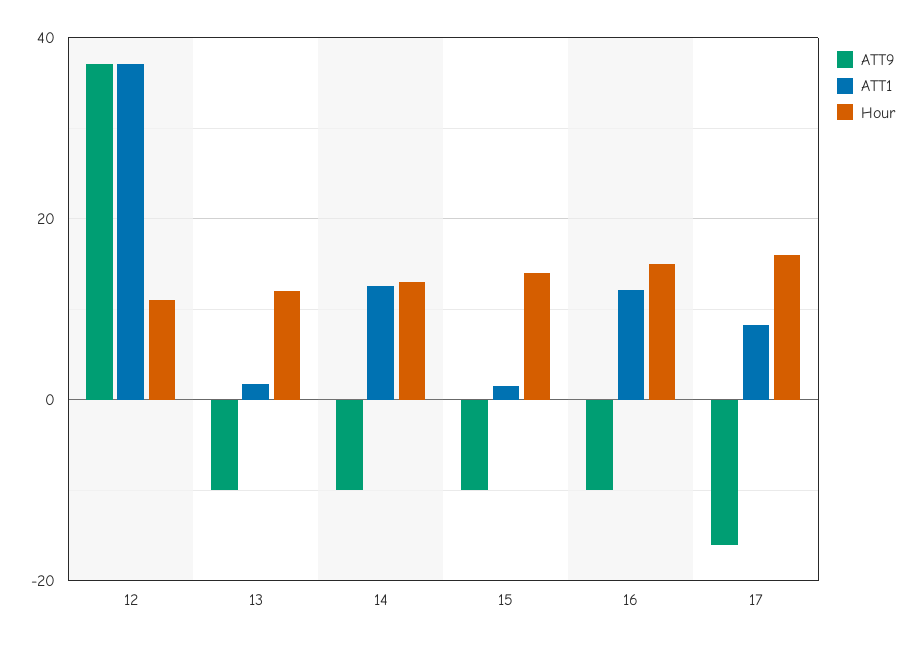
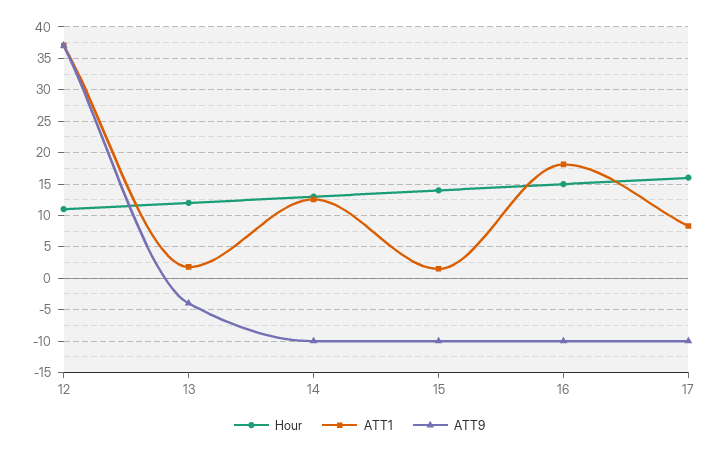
  {
    "ATT9": {
      "12": 37,
-     "13": -10,
+     "13": -4,
      "14": -10,
      "15": -10,
      "16": -10,
-     "17": -16
+     "17": -10
    },
    "ATT1": {
      "12": 37,
      "13": 2,
      "14": 13,
      "15": 2,
-     "16": 12,
+     "16": 18,
      "17": 8
    },
    "Hour": {
      "12": 11,
      "13": 12,
      "14": 13,
      "15": 14,
      "16": 15,
      "17": 16
    }
  }

